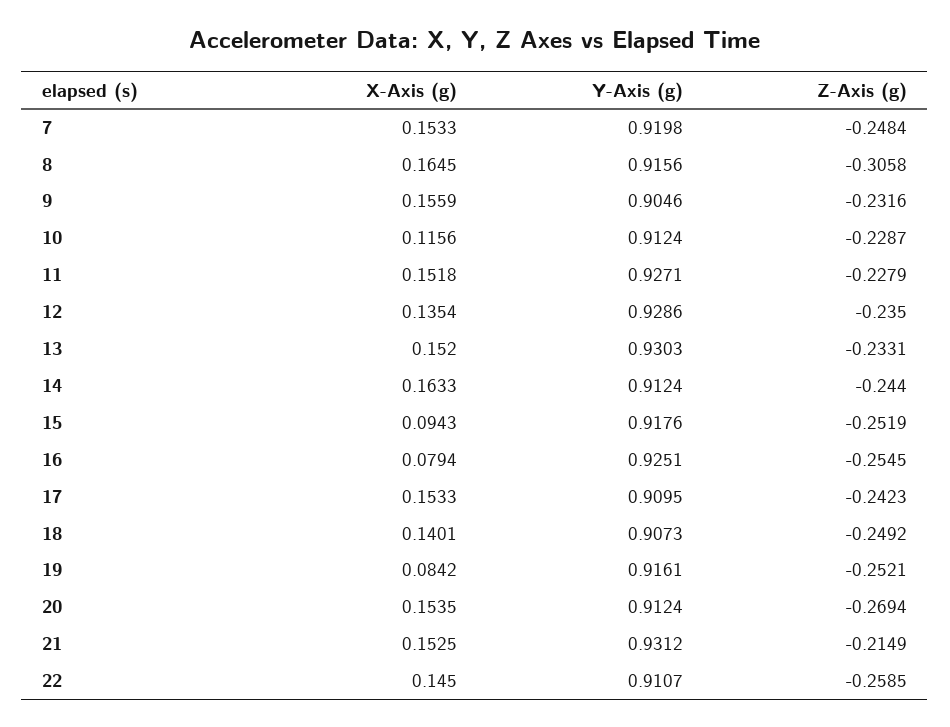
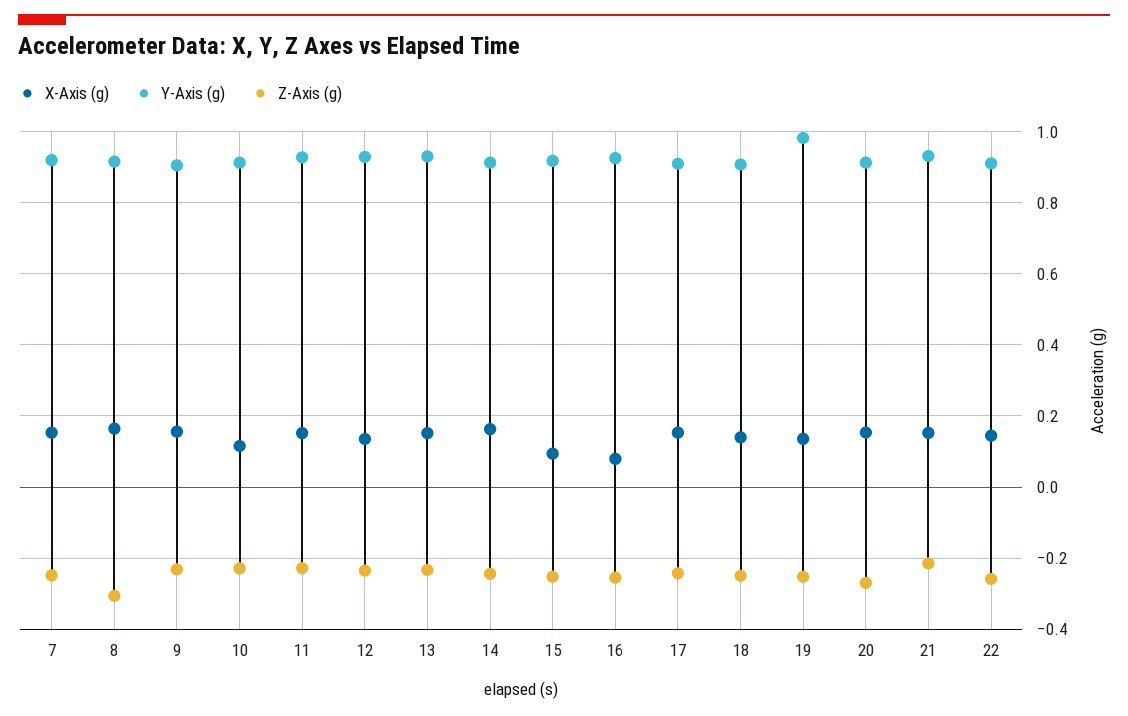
  {
    "X-Axis (g)": {
      "7": 0.1533,
      "8": 0.1645,
      "9": 0.1559,
      "10": 0.1156,
      "11": 0.1518,
      "12": 0.1354,
      "13": 0.152,
      "14": 0.1633,
      "15": 0.0943,
      "16": 0.0794,
      "17": 0.1533,
      "18": 0.1401,
-     "19": 0.0842,
+     "19": 0.14,
      "20": 0.1535,
      "21": 0.1525,
      "22": 0.145
    },
    "Y-Axis (g)": {
      "7": 0.9198,
      "8": 0.9156,
      "9": 0.9046,
      "10": 0.9124,
      "11": 0.9271,
      "12": 0.9286,
      "13": 0.9303,
      "14": 0.9124,
      "15": 0.9176,
      "16": 0.9251,
      "17": 0.9095,
      "18": 0.9073,
-     "19": 0.9161,
+     "19": 0.98,
      "20": 0.9124,
      "21": 0.9312,
      "22": 0.9107
    },
    "Z-Axis (g)": {
      "7": -0.2484,
      "8": -0.3058,
      "9": -0.2316,
      "10": -0.2287,
      "11": -0.2279,
      "12": -0.235,
      "13": -0.2331,
      "14": -0.244,
      "15": -0.2519,
      "16": -0.2545,
      "17": -0.2423,
      "18": -0.2492,
      "19": -0.2521,
      "20": -0.2694,
      "21": -0.2149,
      "22": -0.2585
    }
  }

